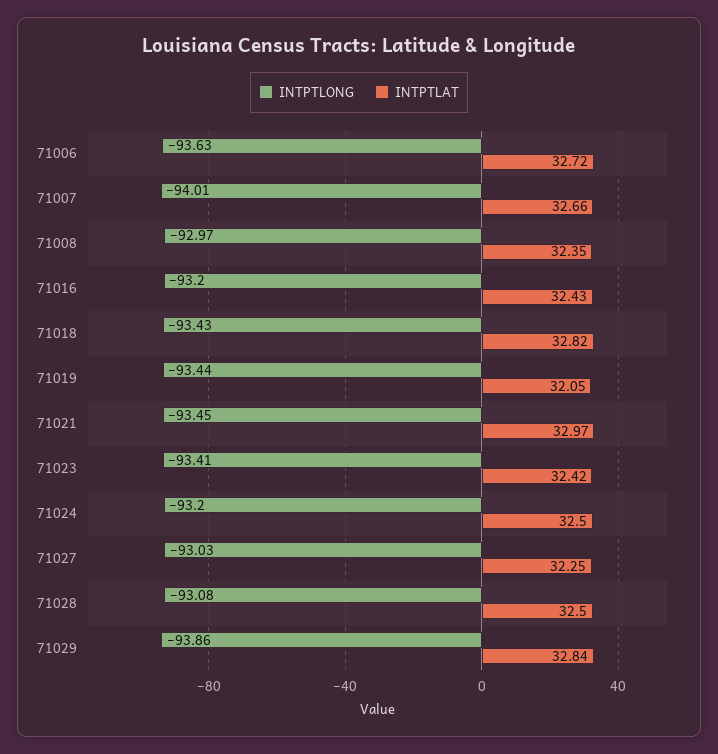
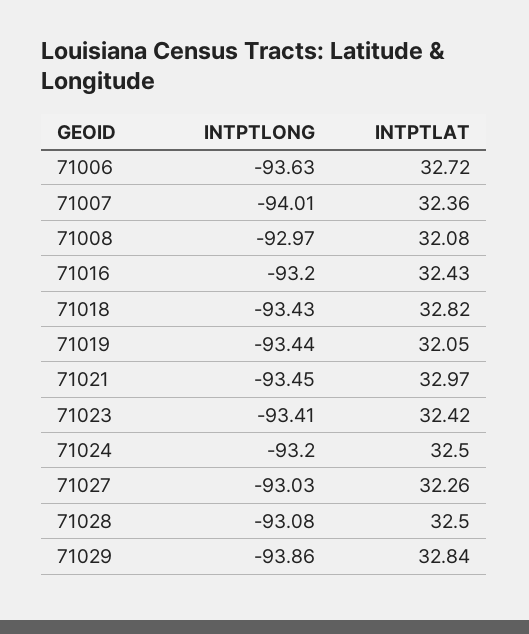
  {
    "INTPTLONG": {
      "71006": -93.63,
      "71007": -94.01,
      "71008": -92.97,
      "71016": -93.2,
      "71018": -93.43,
      "71019": -93.44,
      "71021": -93.45,
      "71023": -93.41,
      "71024": -93.2,
      "71027": -93.03,
      "71028": -93.08,
      "71029": -93.86
    },
    "INTPTLAT": {
      "71006": 32.72,
-     "71007": 32.66,
+     "71007": 32.36,
-     "71008": 32.35,
+     "71008": 32.08,
      "71016": 32.43,
      "71018": 32.82,
      "71019": 32.05,
      "71021": 32.97,
      "71023": 32.42,
      "71024": 32.5,
-     "71027": 32.25,
+     "71027": 32.26,
      "71028": 32.5,
      "71029": 32.84
    }
  }

